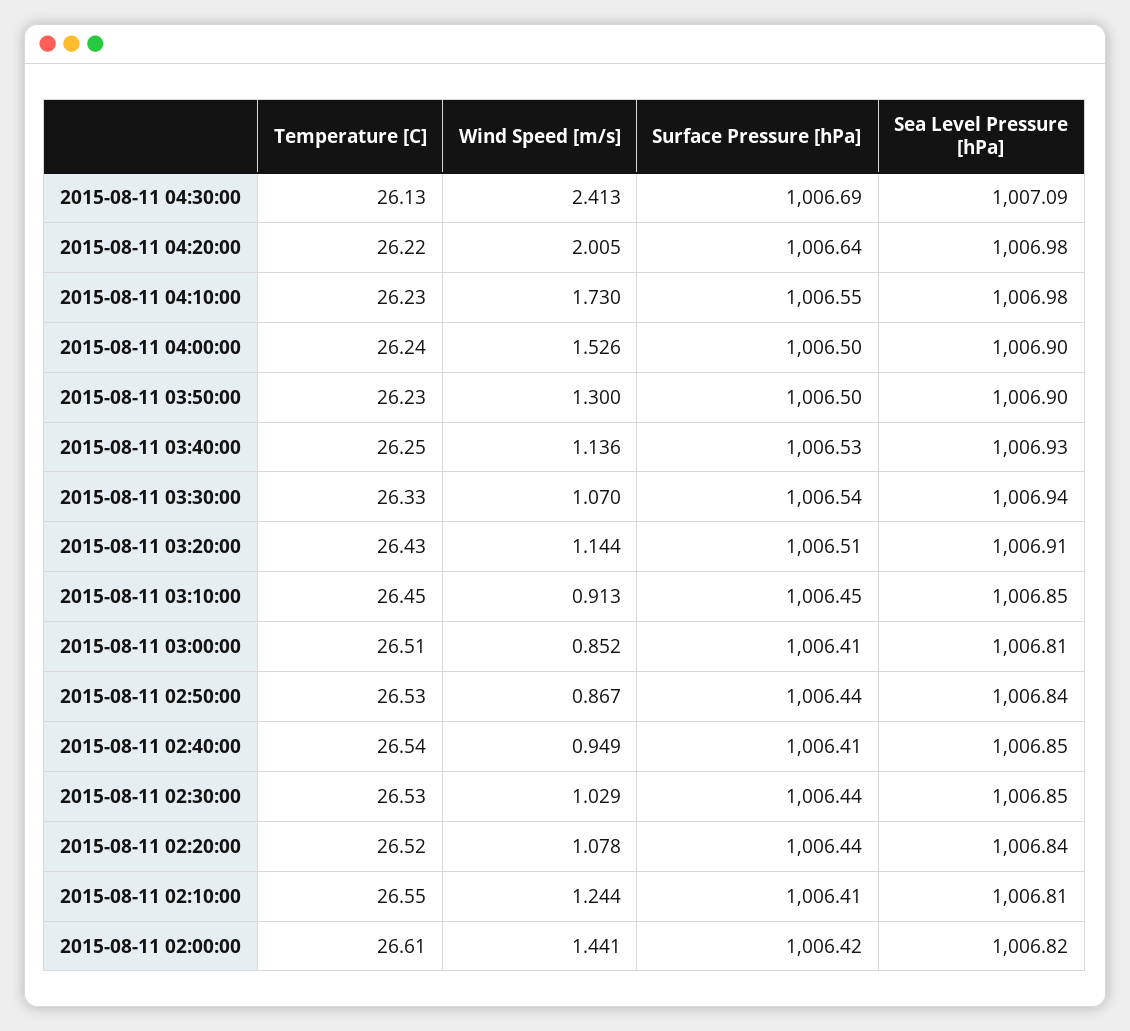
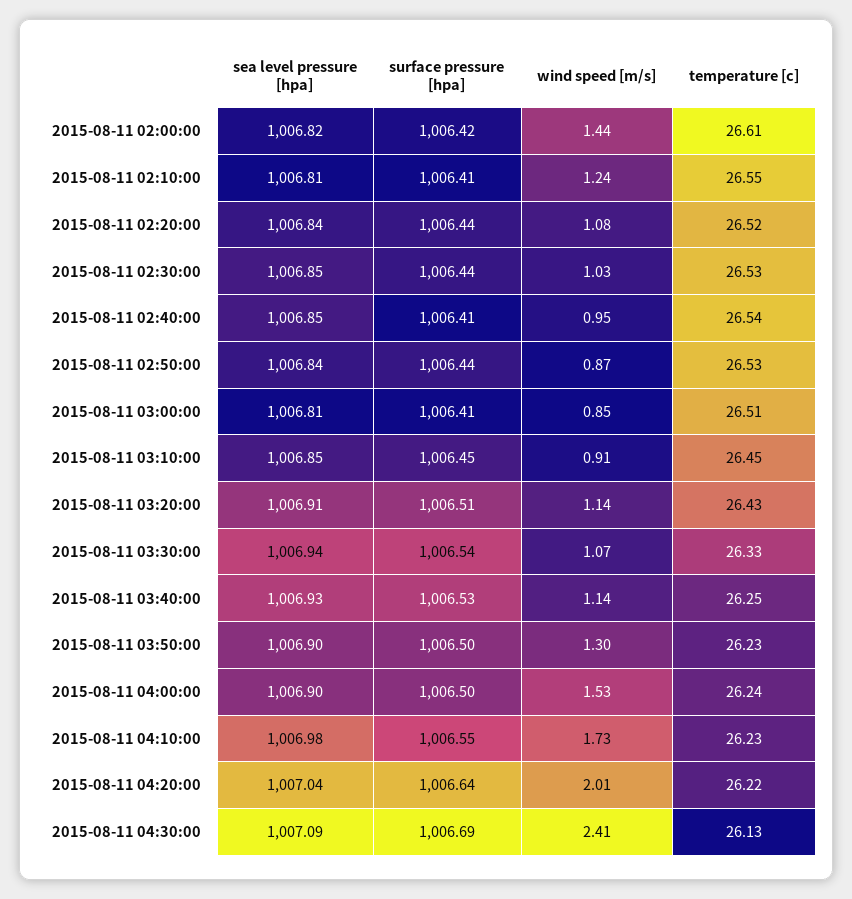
  {
    "Temperature [C]": {
      "2015-08-11 04:30:00": 26.13,
      "2015-08-11 04:20:00": 26.22,
      "2015-08-11 04:10:00": 26.23,
      "2015-08-11 04:00:00": 26.24,
      "2015-08-11 03:50:00": 26.23,
      "2015-08-11 03:40:00": 26.25,
      "2015-08-11 03:30:00": 26.33,
      "2015-08-11 03:20:00": 26.43,
      "2015-08-11 03:10:00": 26.45,
      "2015-08-11 03:00:00": 26.51,
      "2015-08-11 02:50:00": 26.53,
      "2015-08-11 02:40:00": 26.54,
      "2015-08-11 02:30:00": 26.53,
      "2015-08-11 02:20:00": 26.52,
      "2015-08-11 02:10:00": 26.55,
      "2015-08-11 02:00:00": 26.61
    },
    "Wind Speed [m/s]": {
      "2015-08-11 04:30:00": 2.413,
      "2015-08-11 04:20:00": 2.005,
      "2015-08-11 04:10:00": 1.73,
      "2015-08-11 04:00:00": 1.526,
      "2015-08-11 03:50:00": 1.3,
      "2015-08-11 03:40:00": 1.136,
      "2015-08-11 03:30:00": 1.07,
      "2015-08-11 03:20:00": 1.144,
      "2015-08-11 03:10:00": 0.913,
      "2015-08-11 03:00:00": 0.852,
      "2015-08-11 02:50:00": 0.867,
      "2015-08-11 02:40:00": 0.949,
      "2015-08-11 02:30:00": 1.029,
      "2015-08-11 02:20:00": 1.078,
      "2015-08-11 02:10:00": 1.244,
      "2015-08-11 02:00:00": 1.441
    },
    "Surface Pressure [hPa]": {
      "2015-08-11 04:30:00": 1006.69,
      "2015-08-11 04:20:00": 1006.64,
      "2015-08-11 04:10:00": 1006.55,
      "2015-08-11 04:00:00": 1006.5,
      "2015-08-11 03:50:00": 1006.5,
      "2015-08-11 03:40:00": 1006.53,
      "2015-08-11 03:30:00": 1006.54,
      "2015-08-11 03:20:00": 1006.51,
      "2015-08-11 03:10:00": 1006.45,
      "2015-08-11 03:00:00": 1006.41,
      "2015-08-11 02:50:00": 1006.44,
      "2015-08-11 02:40:00": 1006.41,
      "2015-08-11 02:30:00": 1006.44,
      "2015-08-11 02:20:00": 1006.44,
      "2015-08-11 02:10:00": 1006.41,
      "2015-08-11 02:00:00": 1006.42
    },
    "Sea Level Pressure [hPa]": {
      "2015-08-11 04:30:00": 1007.09,
-     "2015-08-11 04:20:00": 1006.98,
+     "2015-08-11 04:20:00": 1007.04,
      "2015-08-11 04:10:00": 1006.98,
      "2015-08-11 04:00:00": 1006.9,
      "2015-08-11 03:50:00": 1006.9,
      "2015-08-11 03:40:00": 1006.93,
      "2015-08-11 03:30:00": 1006.94,
      "2015-08-11 03:20:00": 1006.91,
      "2015-08-11 03:10:00": 1006.85,
      "2015-08-11 03:00:00": 1006.81,
      "2015-08-11 02:50:00": 1006.84,
      "2015-08-11 02:40:00": 1006.85,
      "2015-08-11 02:30:00": 1006.85,
      "2015-08-11 02:20:00": 1006.84,
      "2015-08-11 02:10:00": 1006.81,
      "2015-08-11 02:00:00": 1006.82
    }
  }

